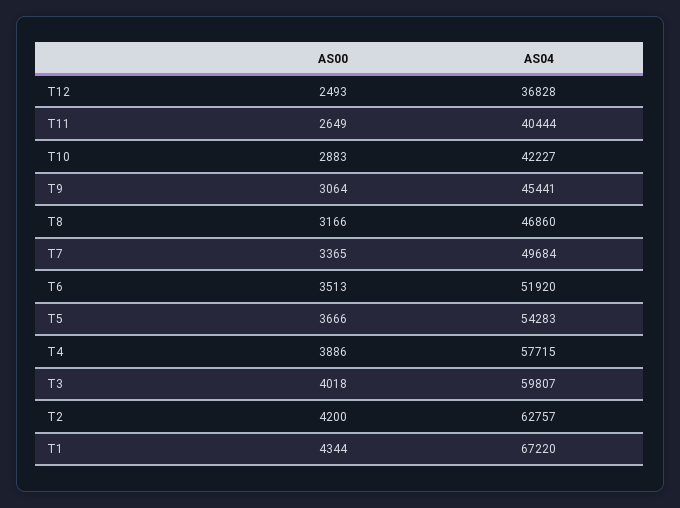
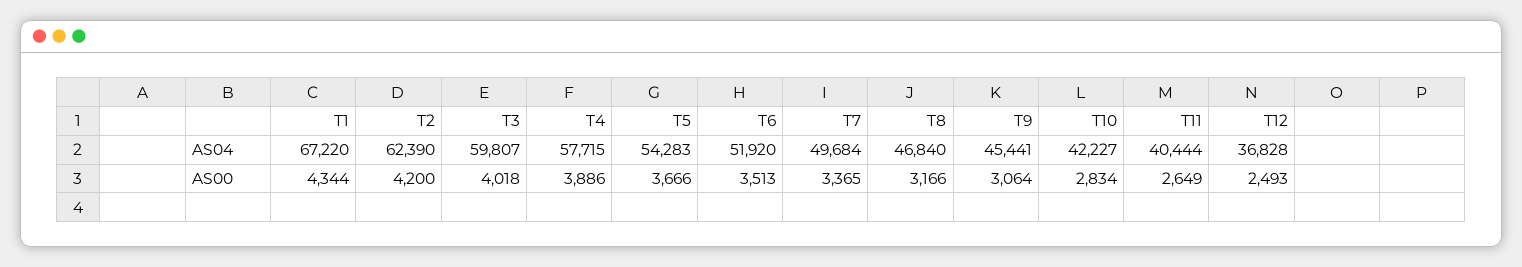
  {
    "AS00": {
      "T12": 2493,
      "T11": 2649,
-     "T10": 2883,
+     "T10": 2834,
      "T9": 3064,
      "T8": 3166,
      "T7": 3365,
      "T6": 3513,
      "T5": 3666,
      "T4": 3886,
      "T3": 4018,
      "T2": 4200,
      "T1": 4344
    },
    "AS04": {
      "T12": 36828,
      "T11": 40444,
      "T10": 42227,
      "T9": 45441,
-     "T8": 46860,
+     "T8": 46840,
      "T7": 49684,
      "T6": 51920,
      "T5": 54283,
      "T4": 57715,
      "T3": 59807,
-     "T2": 62757,
+     "T2": 62390,
      "T1": 67220
    }
  }

